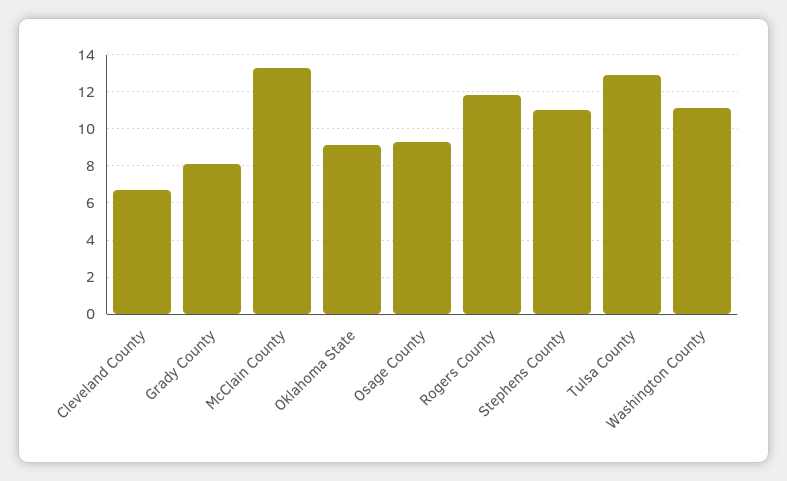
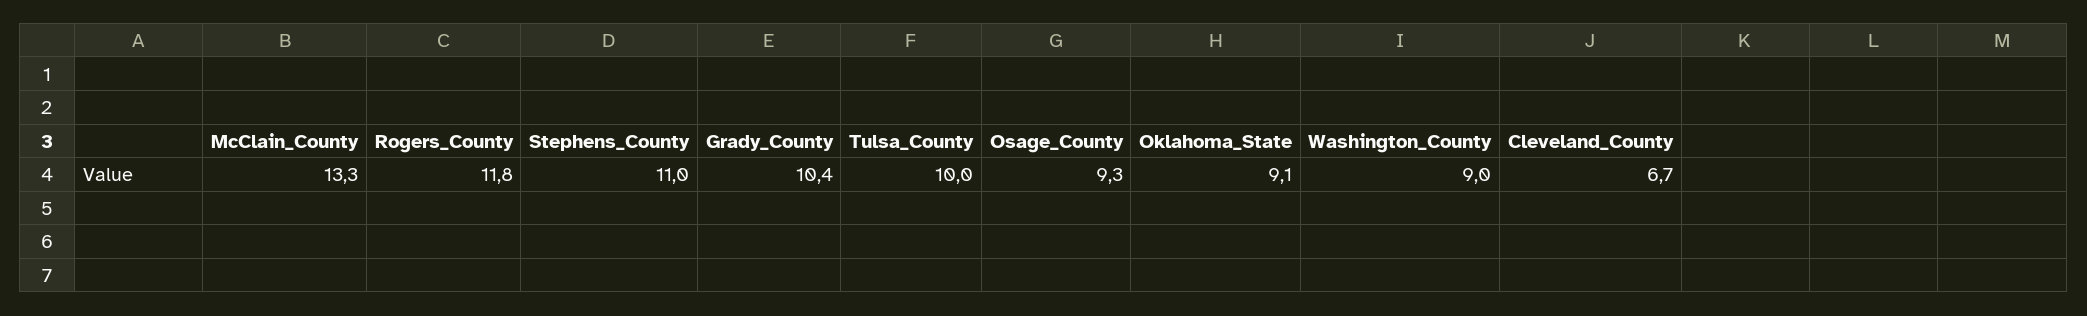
  {
    "Cleveland County": 6.7,
-   "Grady County": 8,
+   "Grady County": 10.4,
    "McClain County": 13.3,
    "Oklahoma State": 9.1,
    "Osage County": 9.3,
    "Rogers County": 11.8,
    "Stephens County": 11,
-   "Tulsa County": 13,
+   "Tulsa County": 10,
-   "Washington County": 11
+   "Washington County": 9
  }

